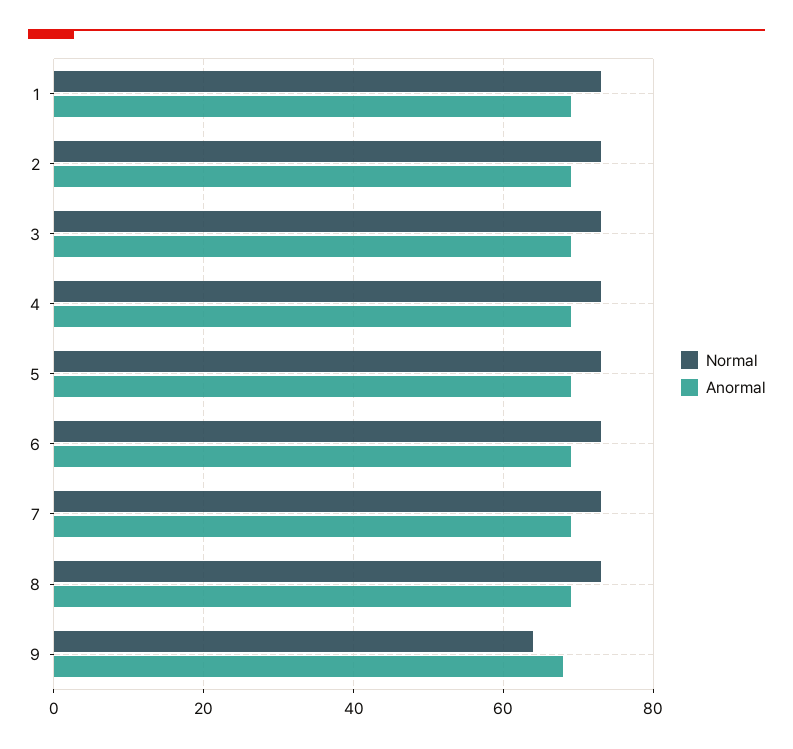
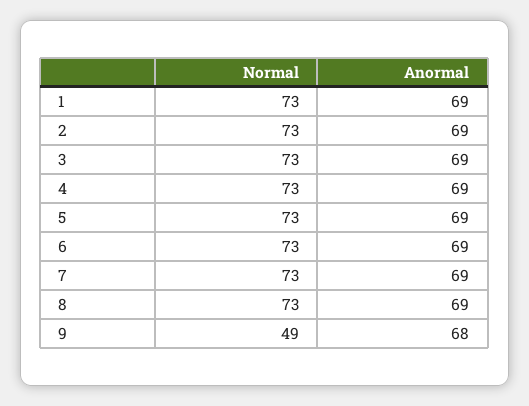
  {
    "Normal": {
      "1": 73,
      "2": 73,
      "3": 73,
      "4": 73,
      "5": 73,
      "6": 73,
      "7": 73,
      "8": 73,
-     "9": 65
+     "9": 49
    },
    "Anormal": {
      "1": 69,
      "2": 69,
      "3": 69,
      "4": 69,
      "5": 69,
      "6": 69,
      "7": 69,
      "8": 69,
      "9": 68
    }
  }

